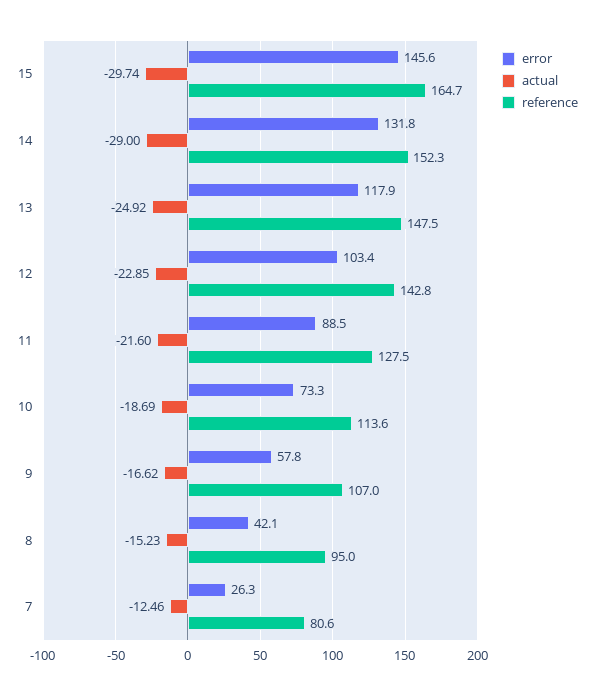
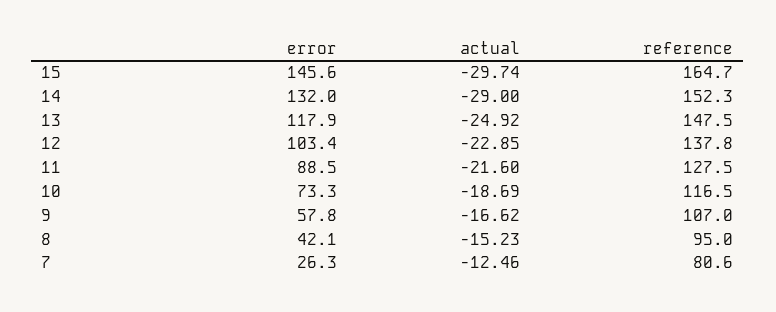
  {
    "error": {
      "15": 145.6,
-     "14": 131.8,
+     "14": 132,
      "13": 117.9,
      "12": 103.4,
      "11": 88.5,
      "10": 73.3,
      "9": 57.8,
      "8": 42.1,
      "7": 26.3
    },
    "actual": {
      "15": -29.74,
      "14": -29,
      "13": -24.92,
      "12": -22.85,
      "11": -21.6,
      "10": -18.69,
      "9": -16.62,
      "8": -15.23,
      "7": -12.46
    },
    "reference": {
      "15": 164.7,
      "14": 152.3,
      "13": 147.5,
-     "12": 142.8,
+     "12": 137.8,
      "11": 127.5,
-     "10": 113.6,
+     "10": 116.5,
      "9": 107,
      "8": 95,
      "7": 80.6
    }
  }

